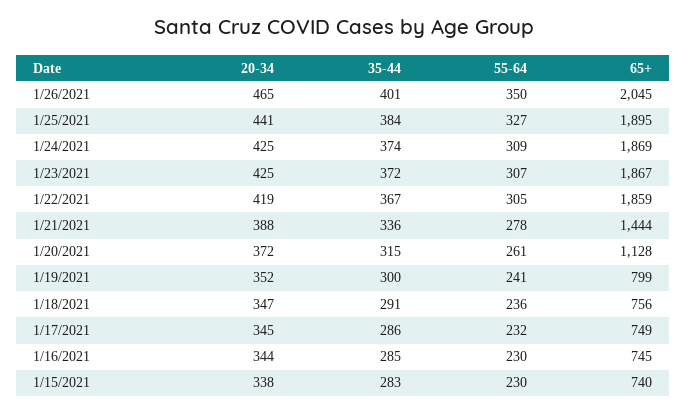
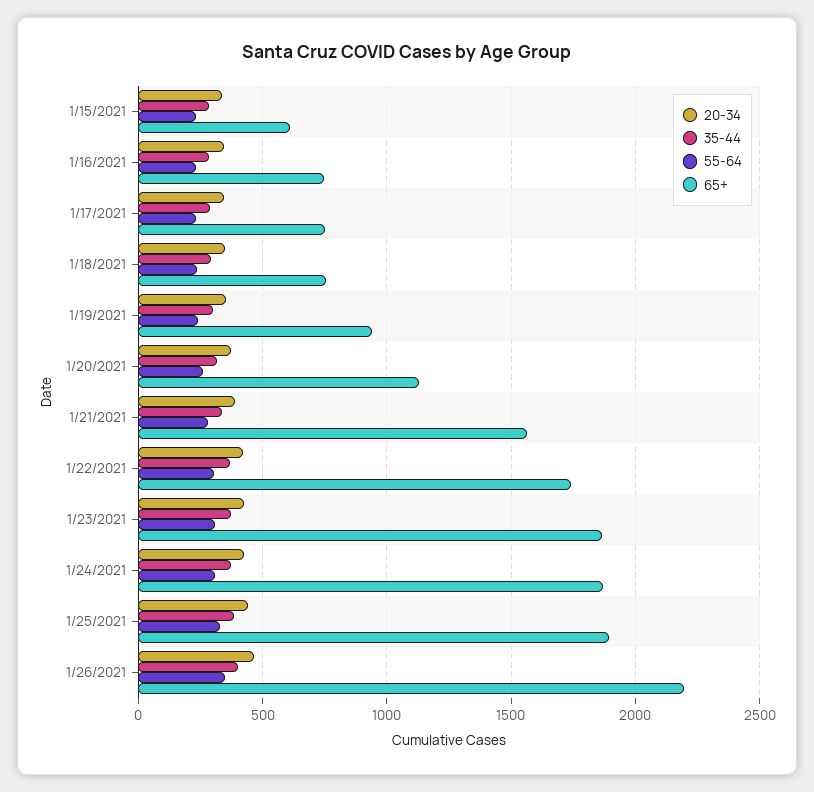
  {
    "20-34": {
      "1/26/2021": 465,
      "1/25/2021": 441,
      "1/24/2021": 425,
      "1/23/2021": 425,
      "1/22/2021": 419,
      "1/21/2021": 388,
      "1/20/2021": 372,
      "1/19/2021": 352,
      "1/18/2021": 347,
      "1/17/2021": 345,
      "1/16/2021": 344,
      "1/15/2021": 338
    },
    "35-44": {
      "1/26/2021": 401,
      "1/25/2021": 384,
      "1/24/2021": 374,
      "1/23/2021": 372,
      "1/22/2021": 367,
      "1/21/2021": 336,
      "1/20/2021": 315,
      "1/19/2021": 300,
      "1/18/2021": 291,
      "1/17/2021": 286,
      "1/16/2021": 285,
      "1/15/2021": 283
    },
    "55-64": {
      "1/26/2021": 350,
      "1/25/2021": 327,
      "1/24/2021": 309,
      "1/23/2021": 307,
      "1/22/2021": 305,
      "1/21/2021": 278,
      "1/20/2021": 261,
      "1/19/2021": 241,
      "1/18/2021": 236,
      "1/17/2021": 232,
      "1/16/2021": 230,
      "1/15/2021": 230
    },
    "65+": {
-     "1/26/2021": 2045,
+     "1/26/2021": 2200,
      "1/25/2021": 1895,
      "1/24/2021": 1869,
      "1/23/2021": 1867,
-     "1/22/2021": 1859,
+     "1/22/2021": 1750,
-     "1/21/2021": 1444,
+     "1/21/2021": 1550,
      "1/20/2021": 1128,
-     "1/19/2021": 799,
+     "1/19/2021": 950,
      "1/18/2021": 756,
      "1/17/2021": 749,
      "1/16/2021": 745,
-     "1/15/2021": 740
+     "1/15/2021": 600
    }
  }

